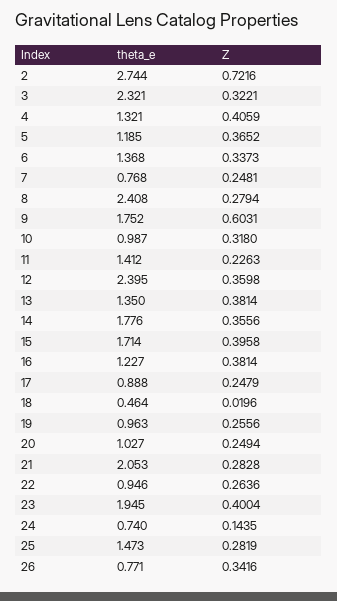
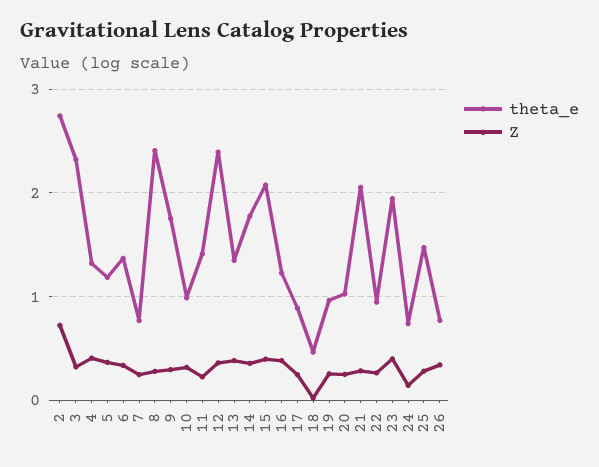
  {
    "theta_e": {
      "2": 2.744,
      "3": 2.321,
      "4": 1.321,
      "5": 1.185,
      "6": 1.368,
      "7": 0.768,
      "8": 2.408,
      "9": 1.752,
      "10": 0.987,
      "11": 1.412,
      "12": 2.395,
      "13": 1.35,
      "14": 1.776,
-     "15": 1.714,
+     "15": 2.1,
      "16": 1.227,
      "17": 0.888,
      "18": 0.464,
      "19": 0.963,
      "20": 1.027,
      "21": 2.053,
      "22": 0.946,
      "23": 1.945,
      "24": 0.74,
      "25": 1.473,
      "26": 0.771
    },
    "Z": {
      "2": 0.7216,
      "3": 0.3221,
      "4": 0.4059,
      "5": 0.3652,
      "6": 0.3373,
      "7": 0.2481,
      "8": 0.2794,
-     "9": 0.6031,
+     "9": 0.3,
      "10": 0.318,
      "11": 0.2263,
      "12": 0.3598,
      "13": 0.3814,
      "14": 0.3556,
      "15": 0.3958,
      "16": 0.3814,
      "17": 0.2479,
      "18": 0.0196,
      "19": 0.2556,
      "20": 0.2494,
      "21": 0.2828,
      "22": 0.2636,
      "23": 0.4004,
      "24": 0.1435,
      "25": 0.2819,
      "26": 0.3416
    }
  }

